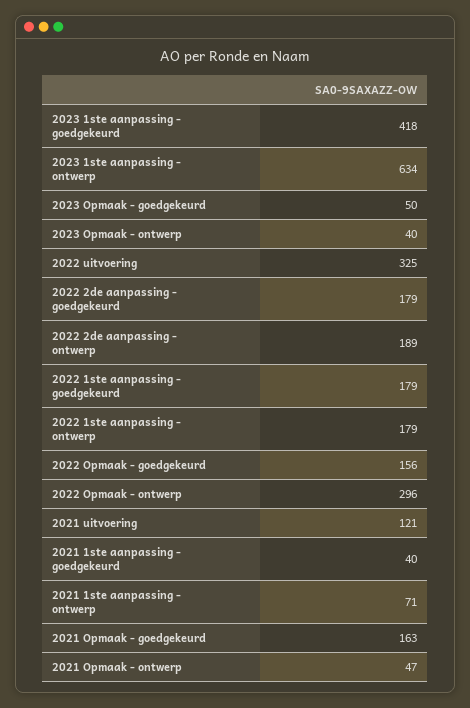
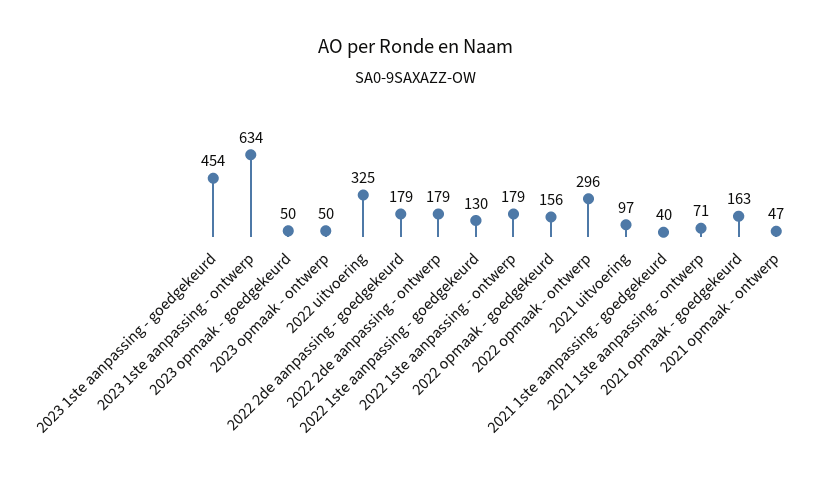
  {
-   "2023 1ste aanpassing - goedgekeurd": 418,
+   "2023 1ste aanpassing - goedgekeurd": 454,
    "2023 1ste aanpassing - ontwerp": 634,
    "2023 Opmaak - goedgekeurd": 50,
-   "2023 Opmaak - ontwerp": 40,
+   "2023 Opmaak - ontwerp": 50,
    "2022 uitvoering": 325,
    "2022 2de aanpassing - goedgekeurd": 179,
-   "2022 2de aanpassing - ontwerp": 189,
+   "2022 2de aanpassing - ontwerp": 179,
-   "2022 1ste aanpassing - goedgekeurd": 179,
+   "2022 1ste aanpassing - goedgekeurd": 130,
    "2022 1ste aanpassing - ontwerp": 179,
    "2022 Opmaak - goedgekeurd": 156,
    "2022 Opmaak - ontwerp": 296,
-   "2021 uitvoering": 121,
+   "2021 uitvoering": 97,
    "2021 1ste aanpassing - goedgekeurd": 40,
    "2021 1ste aanpassing - ontwerp": 71,
    "2021 Opmaak - goedgekeurd": 163,
    "2021 Opmaak - ontwerp": 47
  }

